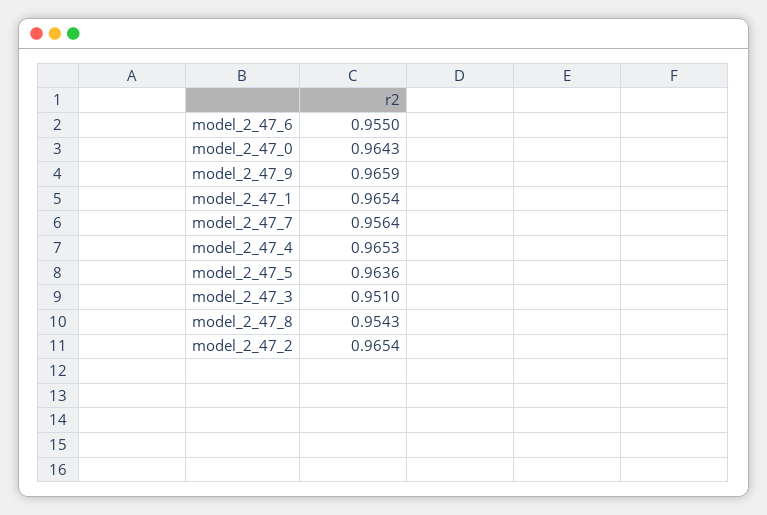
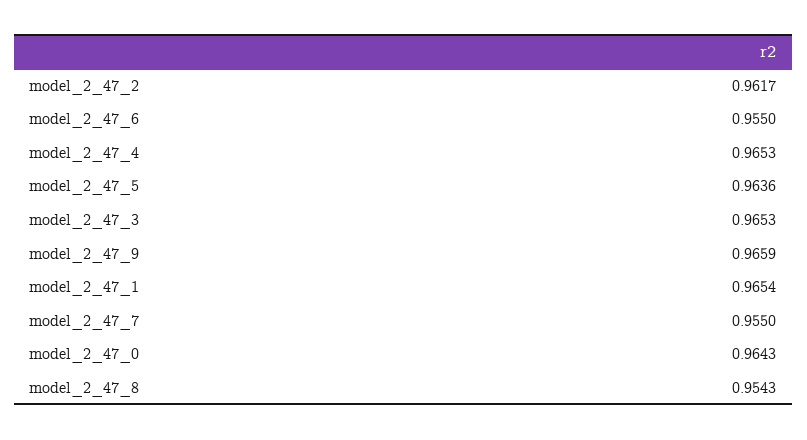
  {
    "model_2_47_6": 0.955,
    "model_2_47_0": 0.9643,
    "model_2_47_9": 0.9659,
    "model_2_47_1": 0.9654,
-   "model_2_47_7": 0.9564,
+   "model_2_47_7": 0.955,
    "model_2_47_4": 0.9653,
    "model_2_47_5": 0.9636,
-   "model_2_47_3": 0.951,
+   "model_2_47_3": 0.9653,
    "model_2_47_8": 0.9543,
-   "model_2_47_2": 0.9654
+   "model_2_47_2": 0.9617
  }

